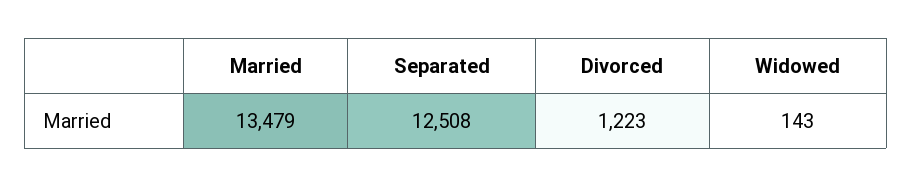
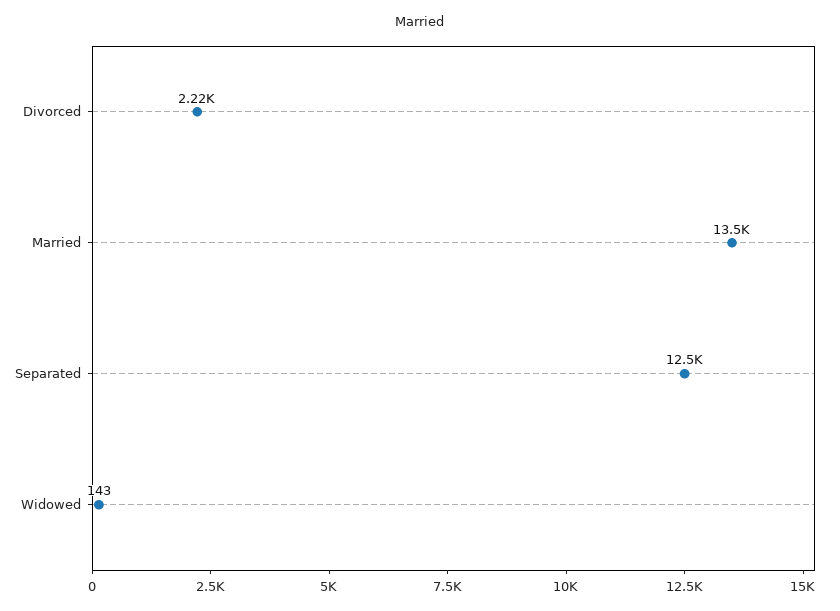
  {
    "Married": 13479,
    "Separated": 12508,
-   "Divorced": 1223,
+   "Divorced": 2220,
    "Widowed": 143
  }

